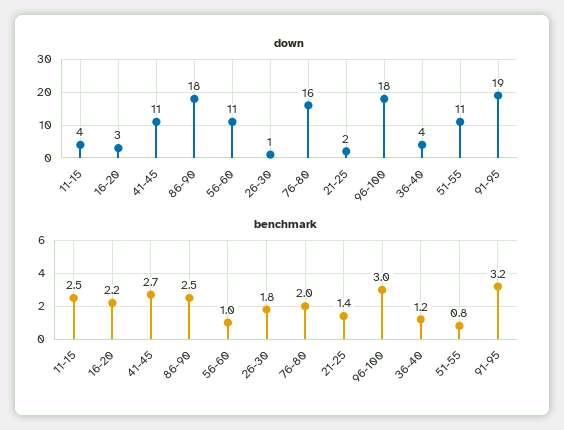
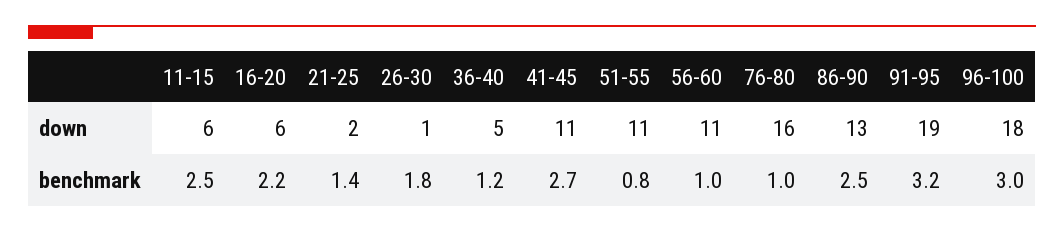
  {
    "down": {
-     "11-15": 4,
+     "11-15": 6,
-     "16-20": 3,
+     "16-20": 6,
      "41-45": 11,
-     "86-90": 18,
+     "86-90": 13,
      "56-60": 11,
      "26-30": 1,
      "76-80": 16,
      "21-25": 2,
      "96-100": 18,
-     "36-40": 4,
+     "36-40": 5,
      "51-55": 11,
      "91-95": 19
    },
    "benchmark": {
      "11-15": 2.5,
      "16-20": 2.2,
      "41-45": 2.7,
      "86-90": 2.5,
      "56-60": 1,
      "26-30": 1.8,
-     "76-80": 2,
+     "76-80": 1,
      "21-25": 1.4,
      "96-100": 3,
      "36-40": 1.2,
      "51-55": 0.8,
      "91-95": 3.2
    }
  }

